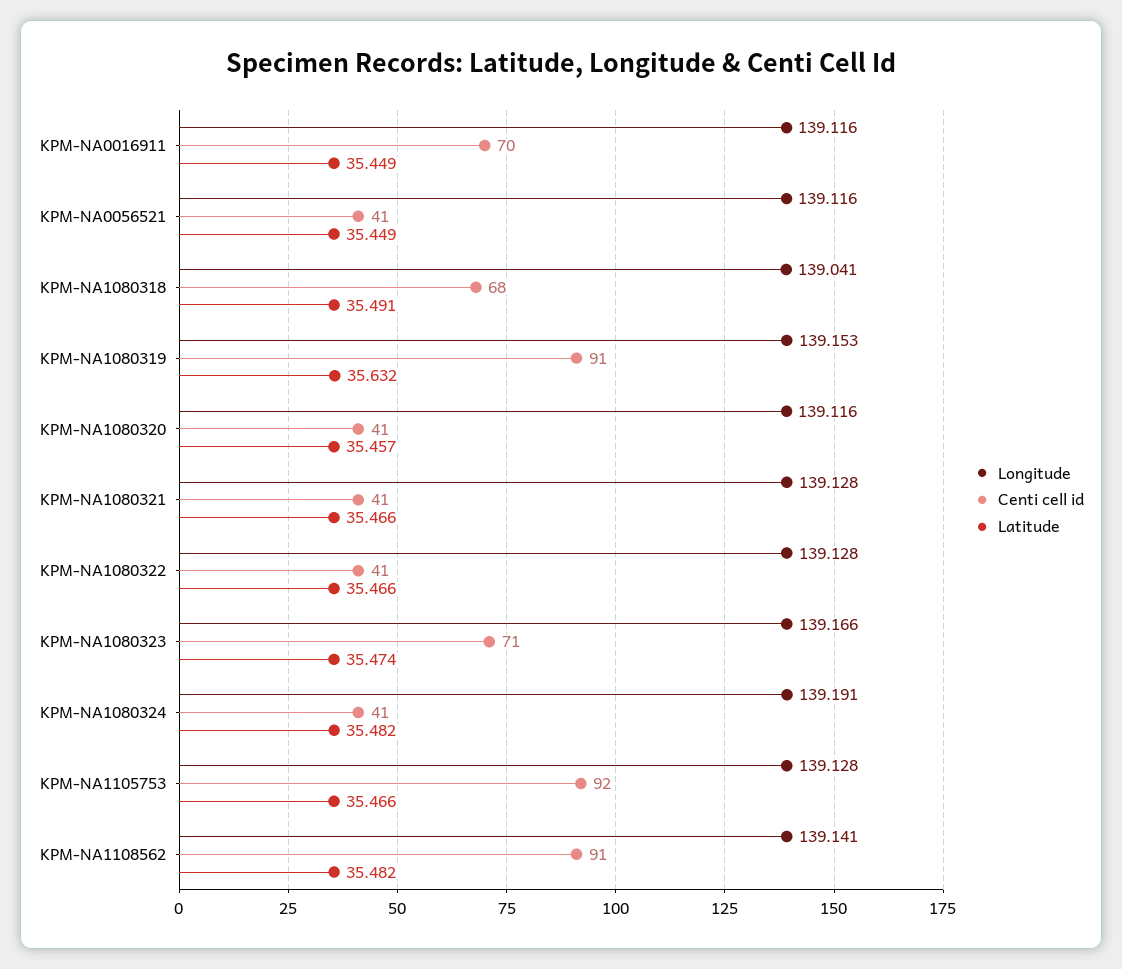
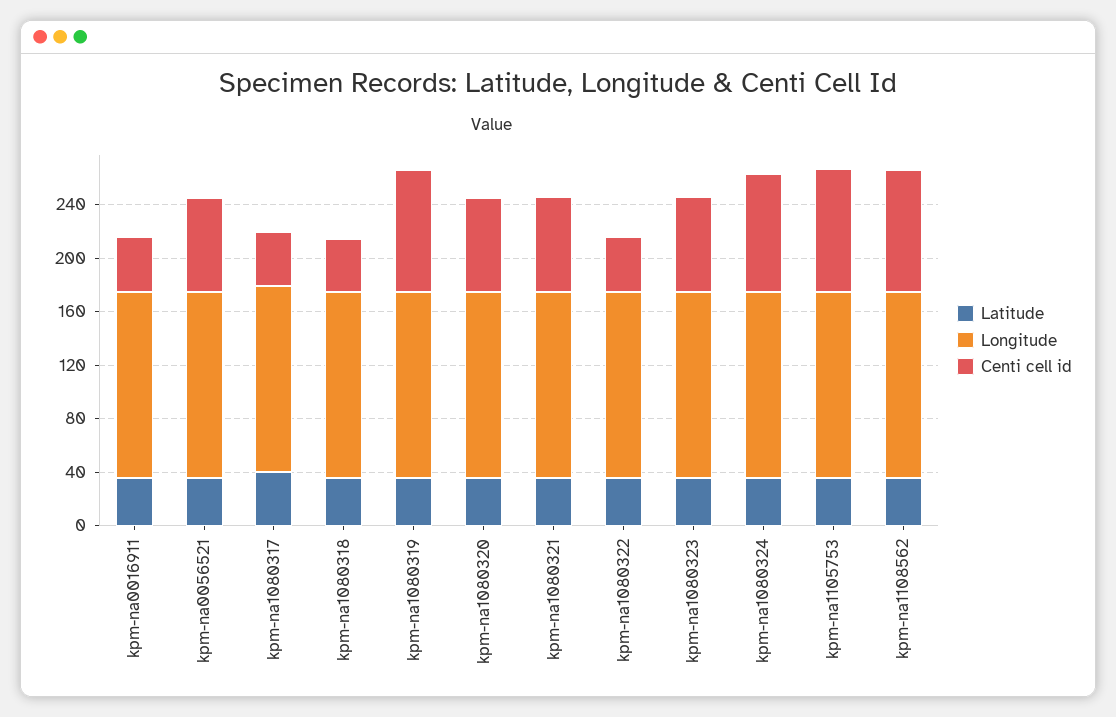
  {
    "Longitude": {
      "KPM-NA0016911": 139.116,
      "KPM-NA0056521": 139.116,
      "KPM-NA1080318": 139.041,
      "KPM-NA1080319": 139.153,
      "KPM-NA1080320": 139.116,
      "KPM-NA1080321": 139.128,
      "KPM-NA1080322": 139.128,
      "KPM-NA1080323": 139.166,
      "KPM-NA1080324": 139.191,
      "KPM-NA1105753": 139.128,
-     "KPM-NA1108562": 139.141
+     "KPM-NA1108562": 139.141,
+     "kpm-na1080317": 140
    },
    "Centi cell id": {
-     "KPM-NA0016911": 70,
+     "KPM-NA0016911": 40,
-     "KPM-NA0056521": 41,
+     "KPM-NA0056521": 70,
-     "KPM-NA1080318": 68,
+     "KPM-NA1080318": 40,
      "KPM-NA1080319": 91,
-     "KPM-NA1080320": 41,
+     "KPM-NA1080320": 70,
-     "KPM-NA1080321": 41,
+     "KPM-NA1080321": 70,
      "KPM-NA1080322": 41,
      "KPM-NA1080323": 71,
-     "KPM-NA1080324": 41,
+     "KPM-NA1080324": 90,
      "KPM-NA1105753": 92,
-     "KPM-NA1108562": 91
+     "KPM-NA1108562": 91,
+     "kpm-na1080317": 40
    },
    "Latitude": {
      "KPM-NA0016911": 35.449,
      "KPM-NA0056521": 35.449,
      "KPM-NA1080318": 35.491,
      "KPM-NA1080319": 35.632,
      "KPM-NA1080320": 35.457,
      "KPM-NA1080321": 35.466,
      "KPM-NA1080322": 35.466,
      "KPM-NA1080323": 35.474,
      "KPM-NA1080324": 35.482,
      "KPM-NA1105753": 35.466,
-     "KPM-NA1108562": 35.482
+     "KPM-NA1108562": 35.482,
+     "kpm-na1080317": 40
    }
  }

